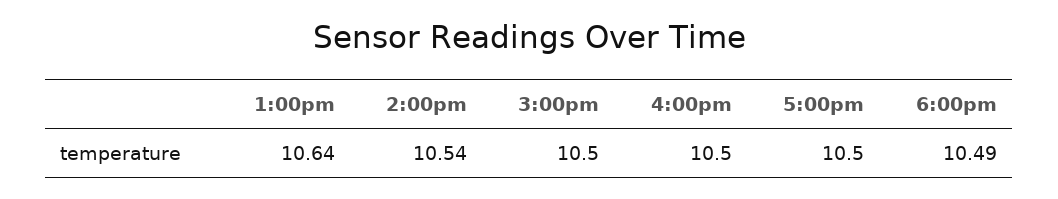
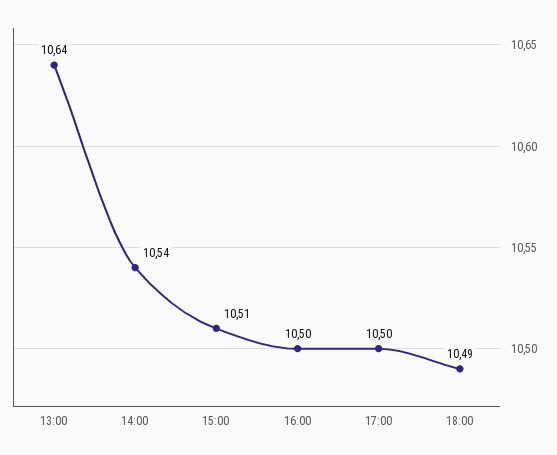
  {
    "1:00pm": 10.64,
    "2:00pm": 10.54,
-   "3:00pm": 10.5,
+   "3:00pm": 10.51,
    "4:00pm": 10.5,
    "5:00pm": 10.5,
    "6:00pm": 10.49
  }

